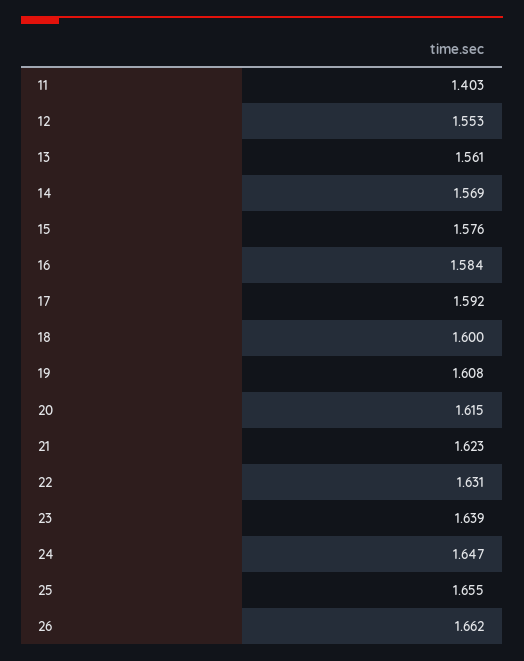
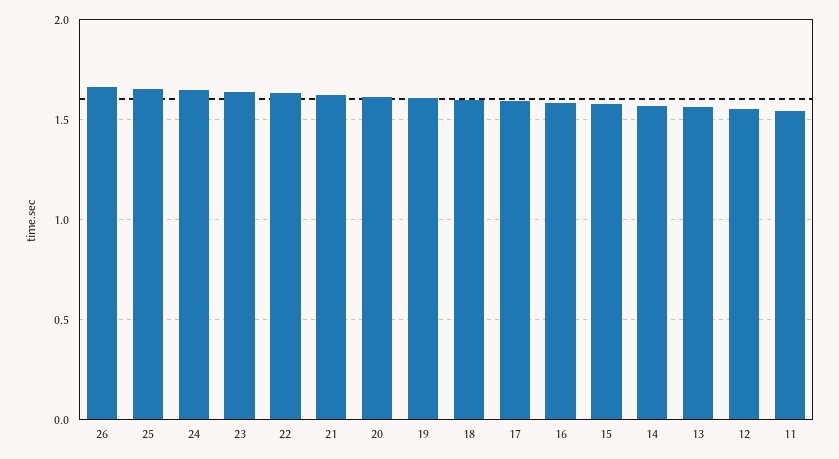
  {
-   "11": 1.403,
+   "11": 1.55,
    "12": 1.553,
    "13": 1.561,
    "14": 1.569,
    "15": 1.576,
    "16": 1.584,
    "17": 1.592,
    "18": 1.6,
    "19": 1.608,
    "20": 1.615,
    "21": 1.623,
    "22": 1.631,
    "23": 1.639,
    "24": 1.647,
    "25": 1.655,
    "26": 1.662
  }

